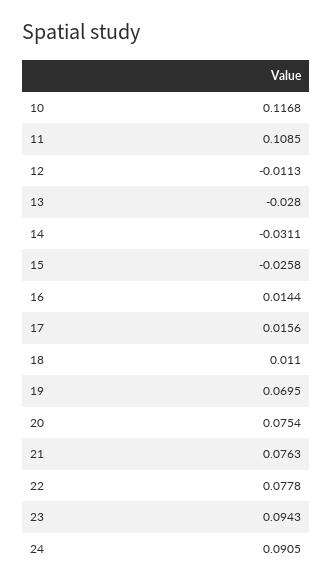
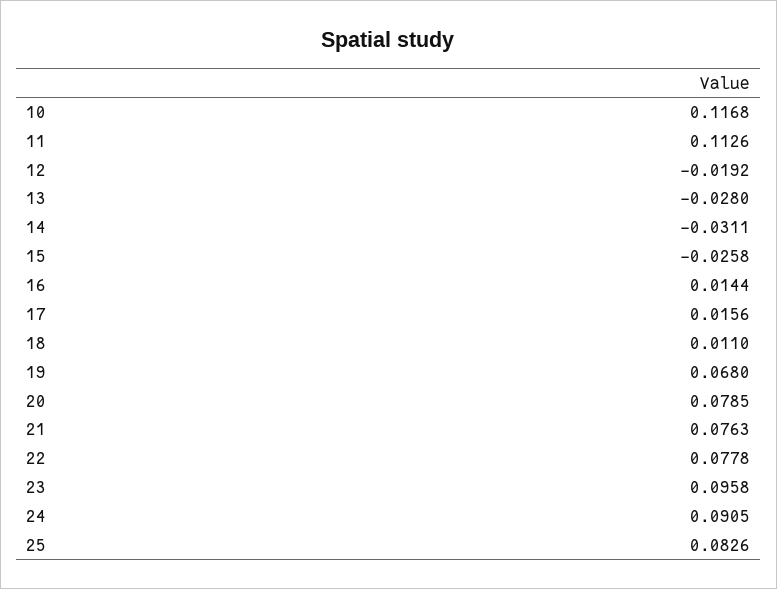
  {
    "10": 0.1168,
-   "11": 0.1085,
+   "11": 0.1126,
-   "12": -0.0113,
+   "12": -0.0192,
    "13": -0.028,
    "14": -0.0311,
    "15": -0.0258,
    "16": 0.0144,
    "17": 0.0156,
    "18": 0.011,
-   "19": 0.0695,
+   "19": 0.068,
-   "20": 0.0754,
+   "20": 0.0785,
    "21": 0.0763,
    "22": 0.0778,
-   "23": 0.0943,
+   "23": 0.0958,
-   "24": 0.0905
+   "24": 0.0905,
+   "25": 0.0826
  }

